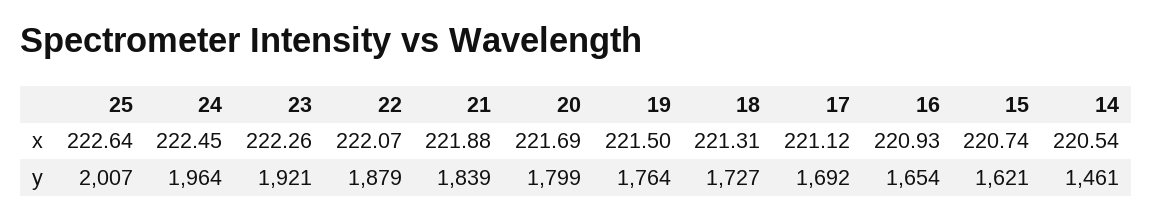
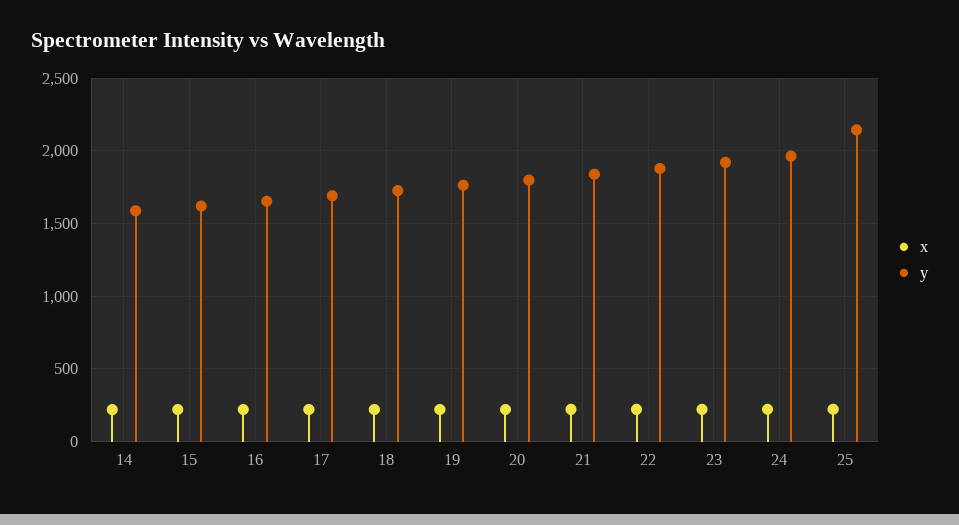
  {
    "x": {
      "25": 222.64,
      "24": 222.45,
      "23": 222.26,
      "22": 222.07,
      "21": 221.88,
      "20": 221.69,
      "19": 221.5,
      "18": 221.31,
      "17": 221.12,
      "16": 220.93,
      "15": 220.74,
      "14": 220.54
    },
    "y": {
-     "25": 2007,
+     "25": 2150,
      "24": 1964,
      "23": 1921,
      "22": 1879,
      "21": 1839,
      "20": 1799,
      "19": 1764,
      "18": 1727,
      "17": 1692,
      "16": 1654,
      "15": 1621,
-     "14": 1461
+     "14": 1600
    }
  }

